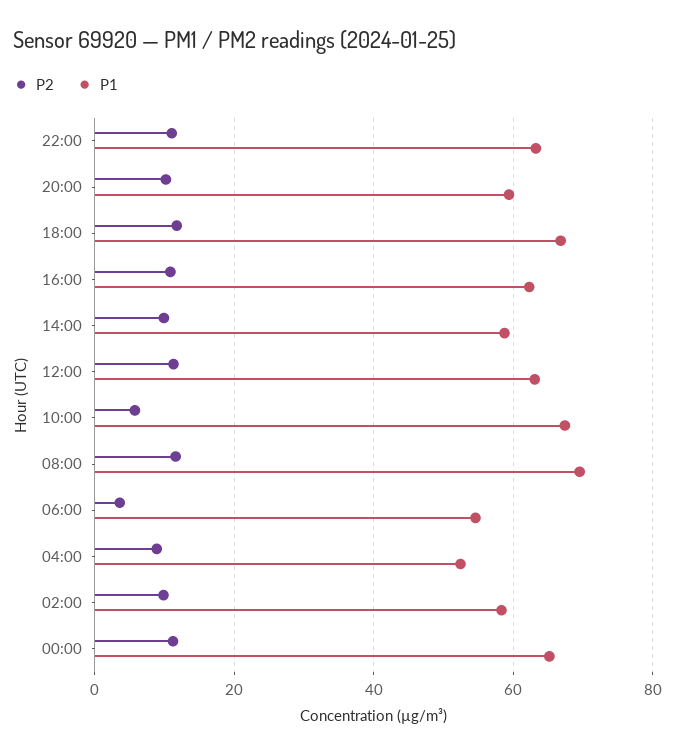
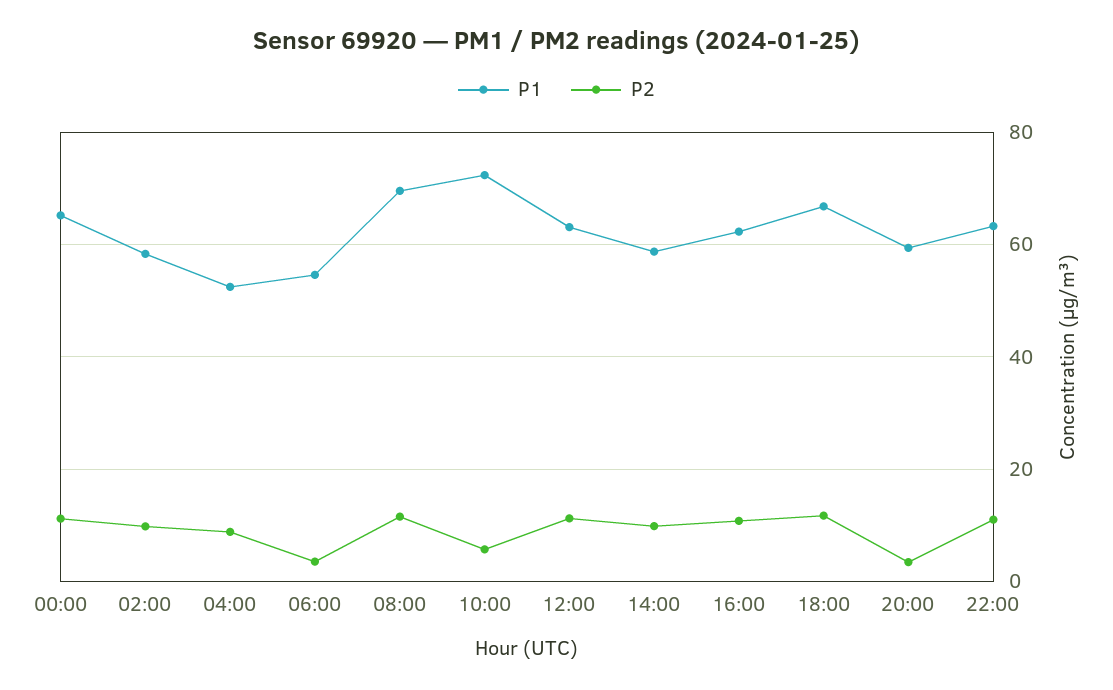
  {
    "P2": {
      "22:00": 12,
-     "20:00": 10,
+     "20:00": 4,
      "18:00": 12,
      "16:00": 10,
      "14:00": 10,
      "12:00": 12,
      "10:00": 6,
      "08:00": 12,
      "06:00": 4,
      "04:00": 8,
      "02:00": 10,
      "00:00": 12
    },
    "P1": {
      "22:00": 64,
      "20:00": 60,
      "18:00": 66,
      "16:00": 62,
      "14:00": 58,
      "12:00": 64,
-     "10:00": 68,
+     "10:00": 72,
      "08:00": 70,
      "06:00": 54,
      "04:00": 52,
      "02:00": 58,
      "00:00": 66
    }
  }

